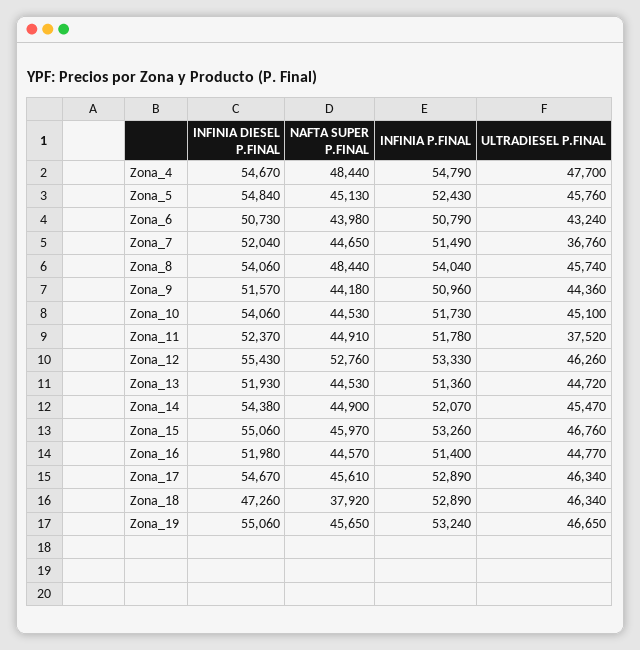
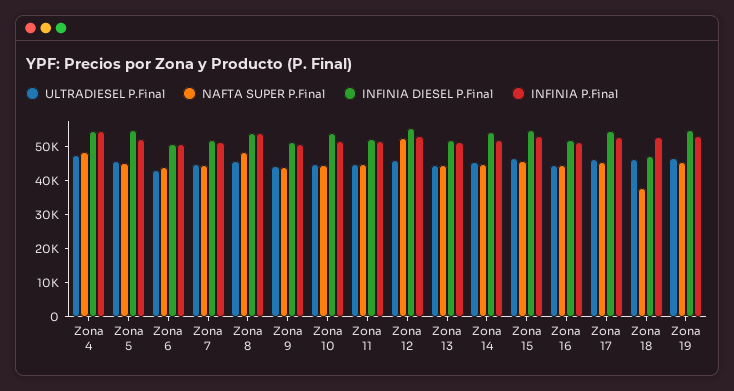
  {
    "INFINIA DIESEL P.FINAL": {
      "Zona_4": 54670,
      "Zona_5": 54840,
      "Zona_6": 50730,
      "Zona_7": 52040,
      "Zona_8": 54060,
      "Zona_9": 51570,
      "Zona_10": 54060,
      "Zona_11": 52370,
      "Zona_12": 55430,
      "Zona_13": 51930,
      "Zona_14": 54380,
      "Zona_15": 55060,
      "Zona_16": 51980,
      "Zona_17": 54670,
      "Zona_18": 47260,
      "Zona_19": 55060
    },
    "NAFTA SUPER P.FINAL": {
      "Zona_4": 48440,
      "Zona_5": 45130,
      "Zona_6": 43980,
      "Zona_7": 44650,
      "Zona_8": 48440,
      "Zona_9": 44180,
      "Zona_10": 44530,
      "Zona_11": 44910,
      "Zona_12": 52760,
      "Zona_13": 44530,
      "Zona_14": 44900,
      "Zona_15": 45970,
      "Zona_16": 44570,
      "Zona_17": 45610,
      "Zona_18": 37920,
      "Zona_19": 45650
    },
    "INFINIA P.FINAL": {
      "Zona_4": 54790,
      "Zona_5": 52430,
      "Zona_6": 50790,
      "Zona_7": 51490,
      "Zona_8": 54040,
      "Zona_9": 50960,
      "Zona_10": 51730,
      "Zona_11": 51780,
      "Zona_12": 53330,
      "Zona_13": 51360,
      "Zona_14": 52070,
      "Zona_15": 53260,
      "Zona_16": 51400,
      "Zona_17": 52890,
      "Zona_18": 52890,
      "Zona_19": 53240
    },
    "ULTRADIESEL P.FINAL": {
      "Zona_4": 47700,
      "Zona_5": 45760,
      "Zona_6": 43240,
-     "Zona_7": 36760,
+     "Zona_7": 45000,
      "Zona_8": 45740,
      "Zona_9": 44360,
      "Zona_10": 45100,
-     "Zona_11": 37520,
+     "Zona_11": 45000,
      "Zona_12": 46260,
      "Zona_13": 44720,
      "Zona_14": 45470,
      "Zona_15": 46760,
      "Zona_16": 44770,
      "Zona_17": 46340,
      "Zona_18": 46340,
      "Zona_19": 46650
    }
  }

